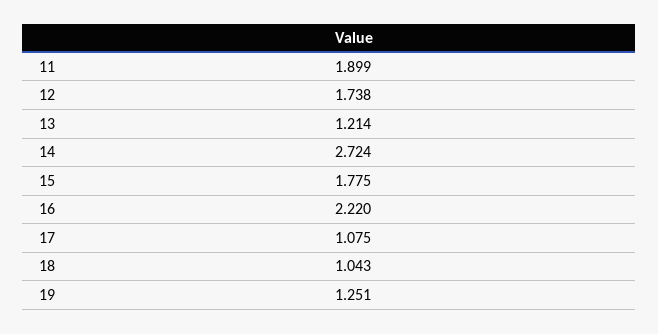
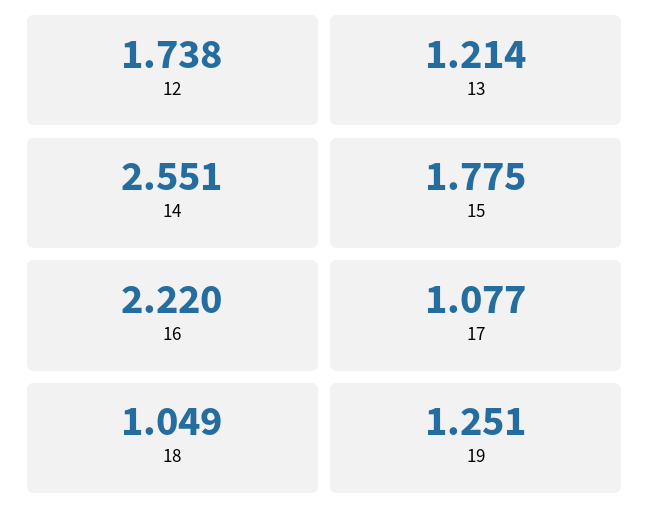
  {
-   "11": 1.899,
    "12": 1.738,
    "13": 1.214,
-   "14": 2.724,
+   "14": 2.551,
    "15": 1.775,
    "16": 2.22,
-   "17": 1.075,
+   "17": 1.077,
-   "18": 1.043,
+   "18": 1.049,
    "19": 1.251
  }

